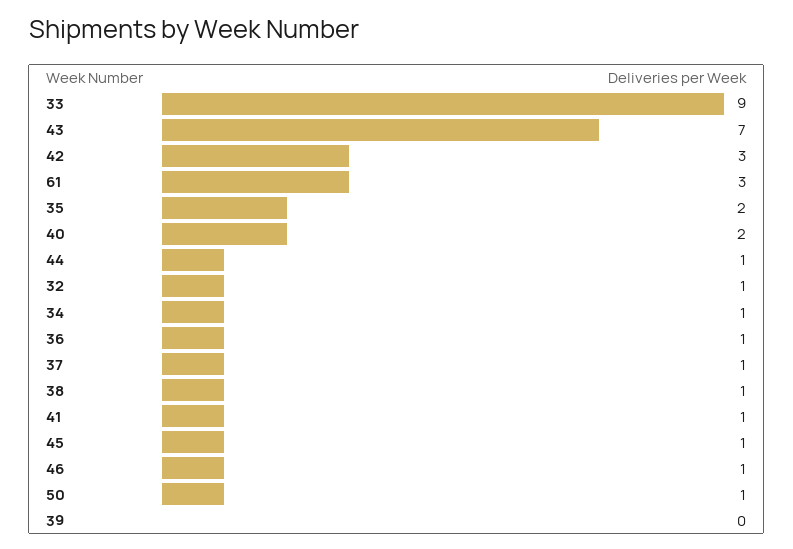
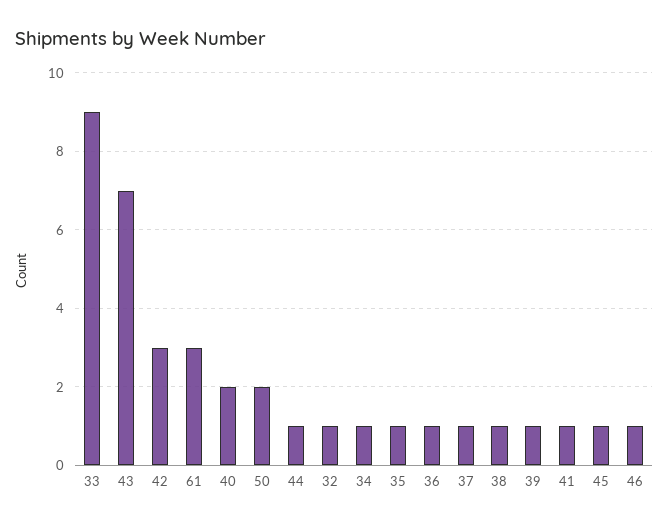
  {
    "33": 9,
    "43": 7,
    "42": 3,
    "61": 3,
-   "35": 2,
+   "35": 1,
    "40": 2,
    "44": 1,
    "32": 1,
    "34": 1,
    "36": 1,
    "37": 1,
    "38": 1,
    "41": 1,
    "45": 1,
    "46": 1,
-   "50": 1,
+   "50": 2,
-   "39": 0
+   "39": 1
  }

